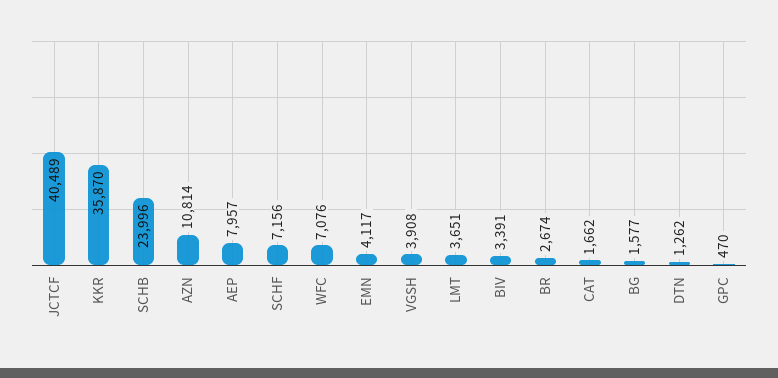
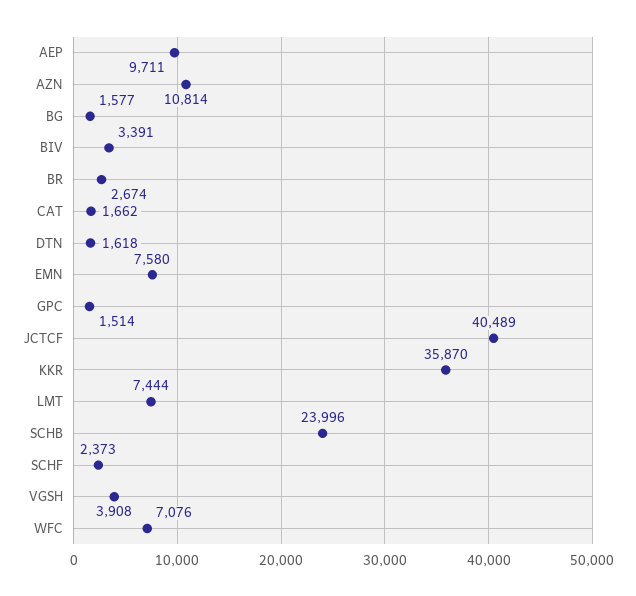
  {
    "JCTCF": 40489,
    "KKR": 35870,
    "SCHB": 23996,
    "AZN": 10814,
-   "AEP": 7957,
+   "AEP": 9711,
-   "SCHF": 7156,
+   "SCHF": 2373,
    "WFC": 7076,
-   "EMN": 4117,
+   "EMN": 7580,
    "VGSH": 3908,
-   "LMT": 3651,
+   "LMT": 7444,
    "BIV": 3391,
    "BR": 2674,
    "CAT": 1662,
    "BG": 1577,
-   "DTN": 1262,
+   "DTN": 1618,
-   "GPC": 470
+   "GPC": 1514
  }

